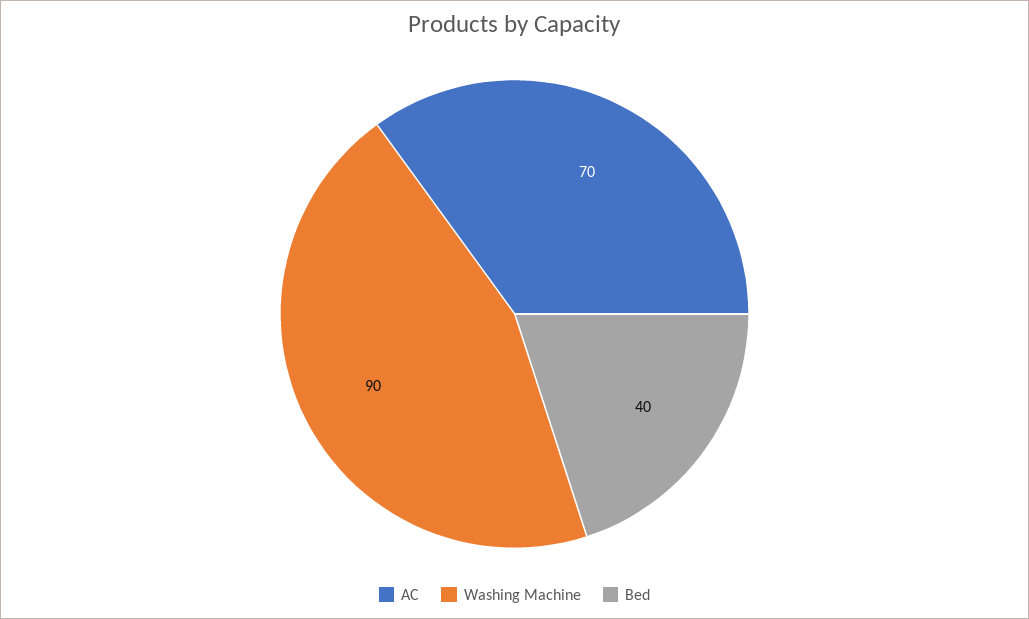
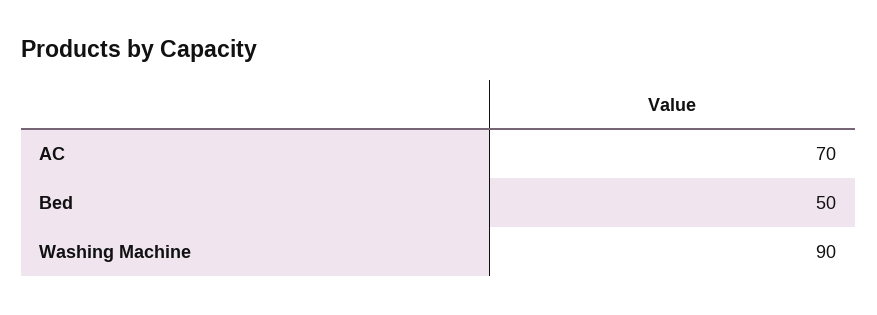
  {
    "AC": 70,
    "Washing Machine": 90,
-   "Bed": 40
+   "Bed": 50
  }

